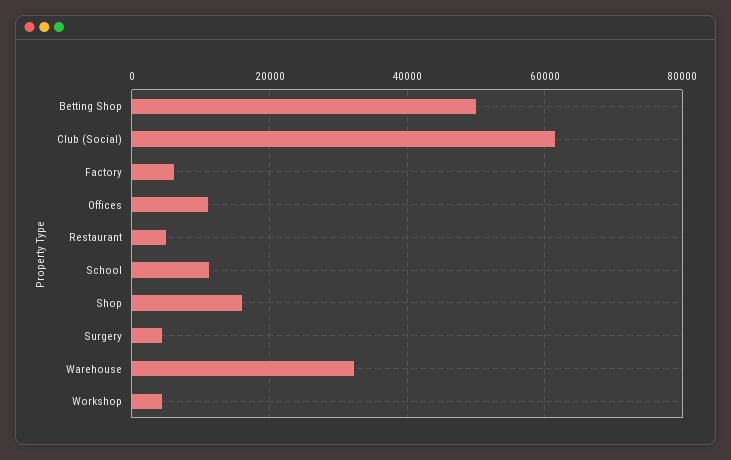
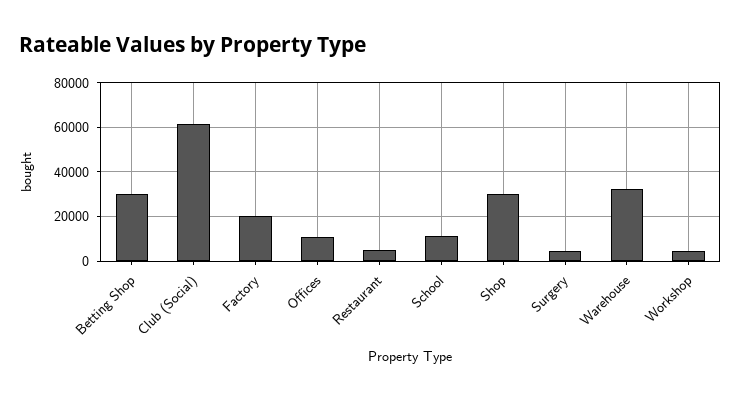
  {
-   "Betting Shop": 50000,
+   "Betting Shop": 30000,
    "Club (Social)": 62000,
-   "Factory": 6000,
+   "Factory": 20000,
    "Offices": 12000,
    "Restaurant": 4000,
    "School": 12000,
-   "Shop": 16000,
+   "Shop": 30000,
    "Surgery": 4000,
    "Warehouse": 32000,
    "Workshop": 4000
  }

